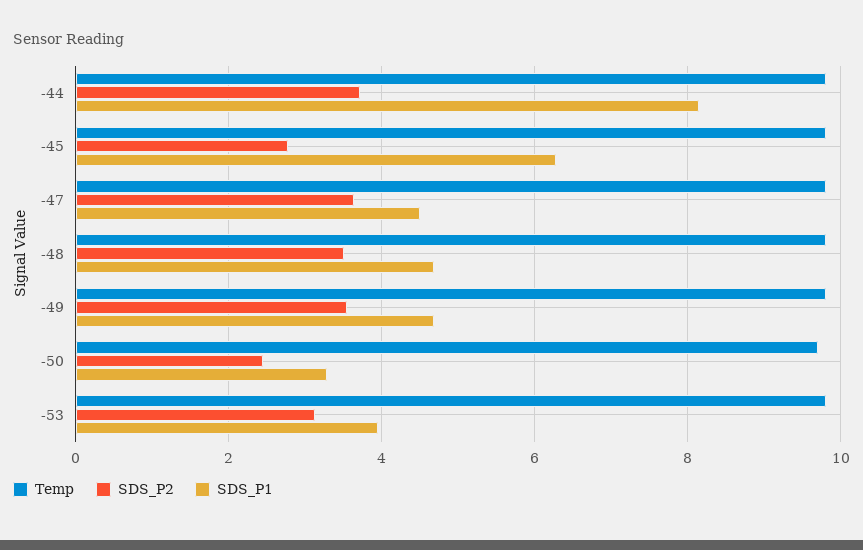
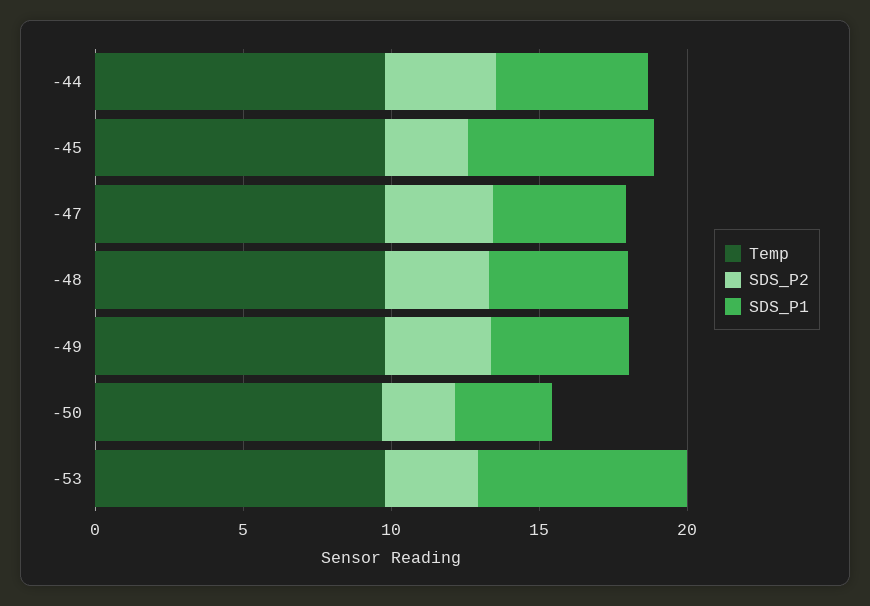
  {
    "Temp": {
      "-44": 9.8,
      "-45": 9.8,
      "-47": 9.8,
      "-48": 9.8,
      "-49": 9.8,
      "-50": 9.8,
      "-53": 9.8
    },
    "SDS_P2": {
      "-44": 3.8,
      "-45": 2.8,
      "-47": 3.6,
      "-48": 3.6,
      "-49": 3.6,
      "-50": 2.4,
      "-53": 3.2
    },
    "SDS_P1": {
-     "-44": 8.2,
+     "-44": 5,
      "-45": 6.2,
      "-47": 4.6,
      "-48": 4.6,
      "-49": 4.6,
      "-50": 3.2,
-     "-53": 4
+     "-53": 7
    }
  }

